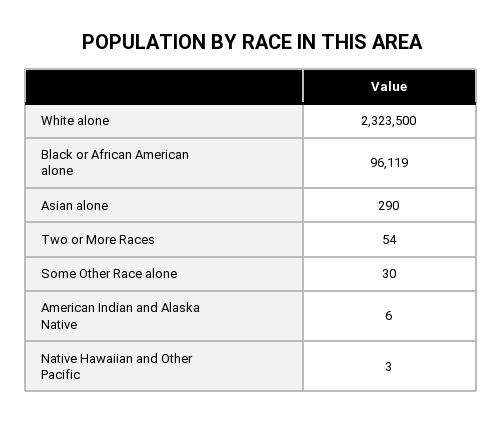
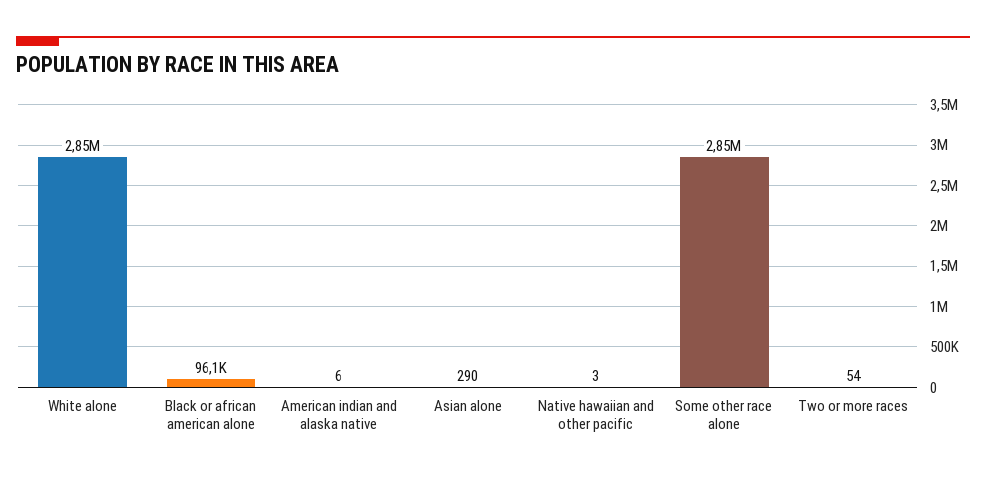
  {
-   "White alone": 2323500,
+   "White alone": 2850000,
    "Black or African American alone": 96119,
    "Asian alone": 290,
    "Two or More Races": 54,
-   "Some Other Race alone": 30,
+   "Some Other Race alone": 2850000,
    "American Indian and Alaska Native": 6,
    "Native Hawaiian and Other Pacific": 3
  }

